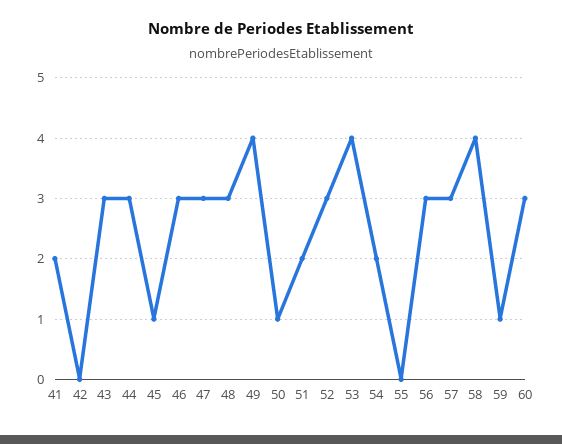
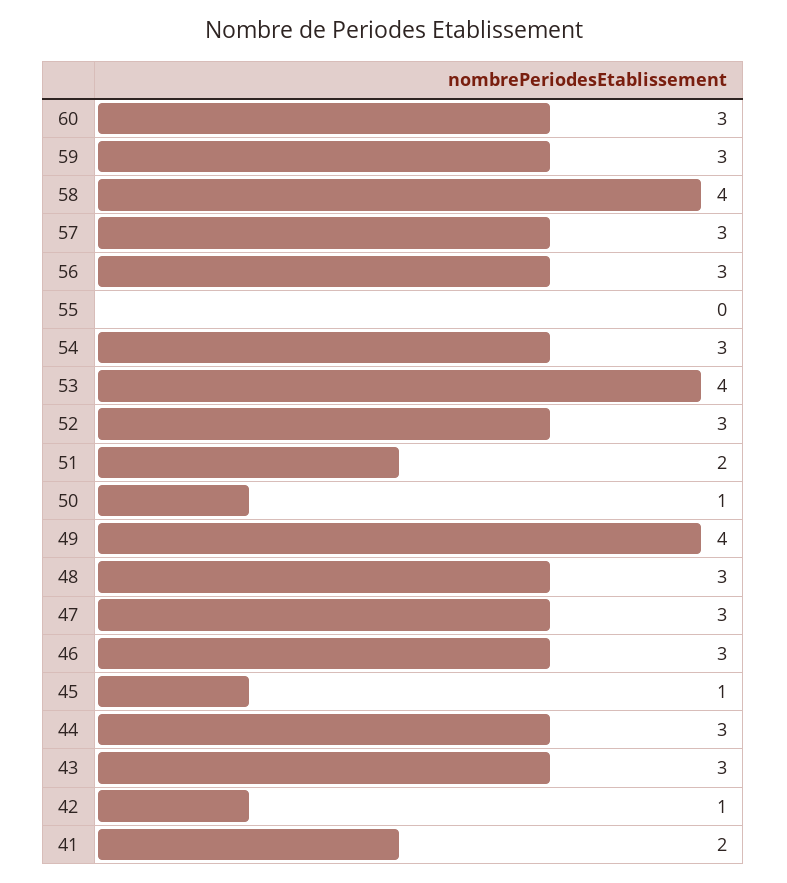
  {
    "41": 2,
-   "42": 0,
+   "42": 1,
    "43": 3,
    "44": 3,
    "45": 1,
    "46": 3,
    "47": 3,
    "48": 3,
    "49": 4,
    "50": 1,
    "51": 2,
    "52": 3,
    "53": 4,
-   "54": 2,
+   "54": 3,
    "55": 0,
    "56": 3,
    "57": 3,
    "58": 4,
-   "59": 1,
+   "59": 3,
    "60": 3
  }

